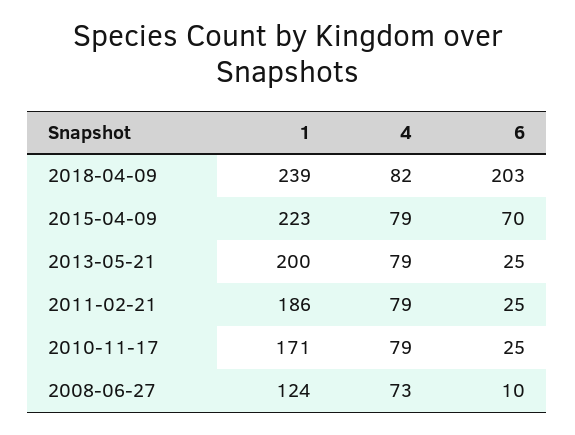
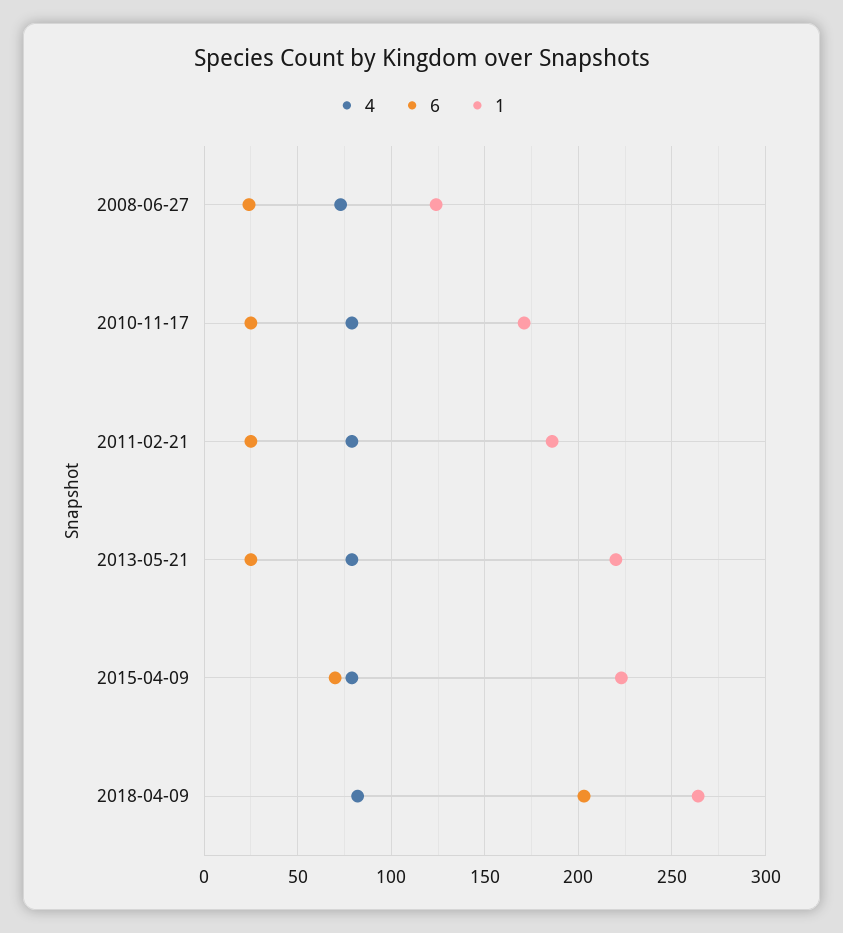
  {
    "1": {
-     "2018-04-09": 239,
+     "2018-04-09": 265,
      "2015-04-09": 223,
-     "2013-05-21": 200,
+     "2013-05-21": 220,
      "2011-02-21": 186,
      "2010-11-17": 171,
      "2008-06-27": 124
    },
    "4": {
      "2018-04-09": 82,
      "2015-04-09": 79,
      "2013-05-21": 79,
      "2011-02-21": 79,
      "2010-11-17": 79,
      "2008-06-27": 73
    },
    "6": {
      "2018-04-09": 203,
      "2015-04-09": 70,
      "2013-05-21": 25,
      "2011-02-21": 25,
      "2010-11-17": 25,
-     "2008-06-27": 10
+     "2008-06-27": 25
    }
  }

